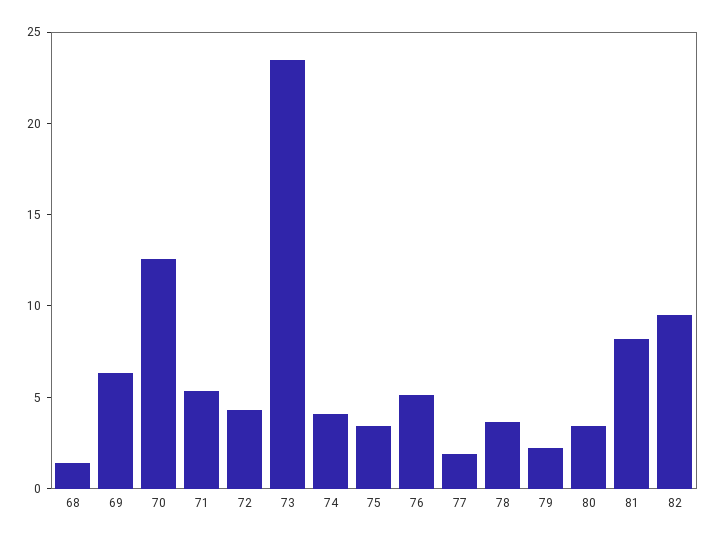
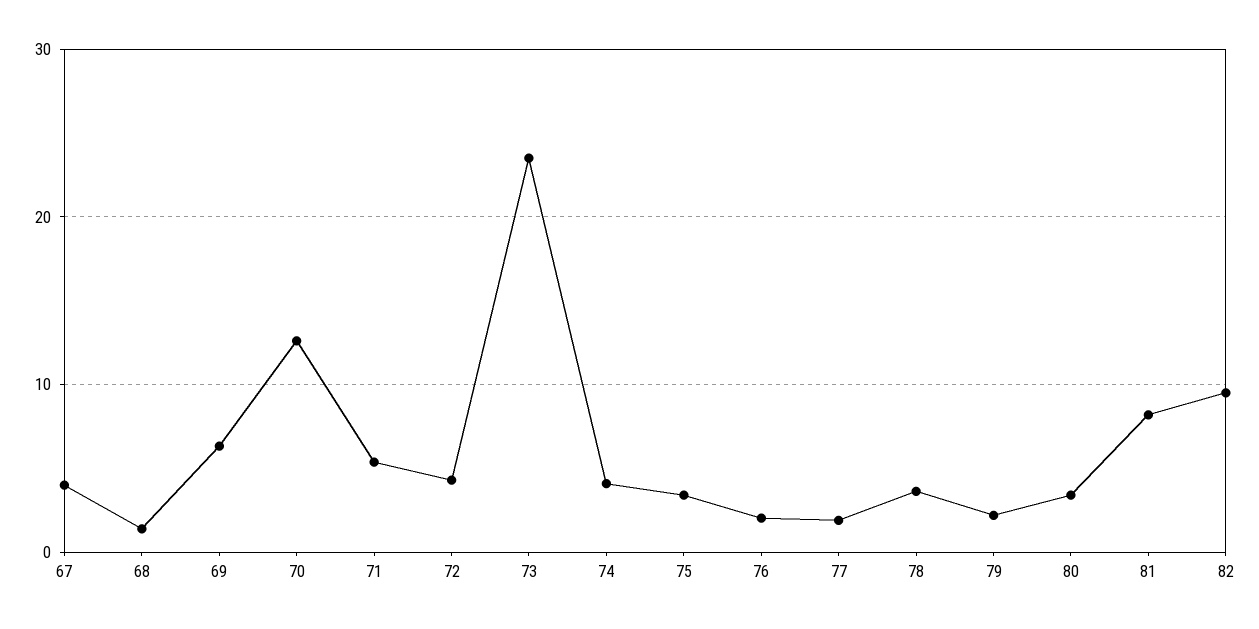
  {
    "68": 1,
    "69": 6,
    "70": 13,
    "71": 5,
    "72": 4,
    "73": 24,
    "74": 4,
    "75": 3,
-   "76": 5,
+   "76": 2,
    "77": 2,
    "78": 4,
    "79": 2,
    "80": 3,
    "81": 8,
-   "82": 10
+   "82": 10,
+   "67": 4
  }

